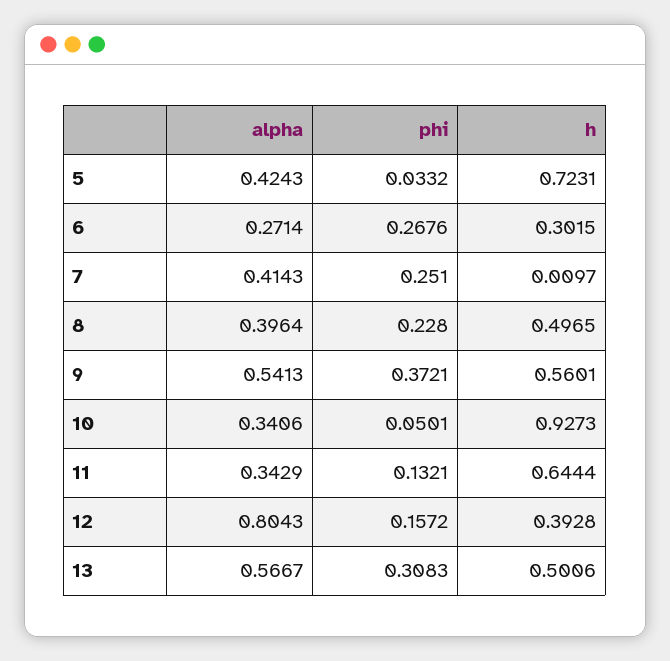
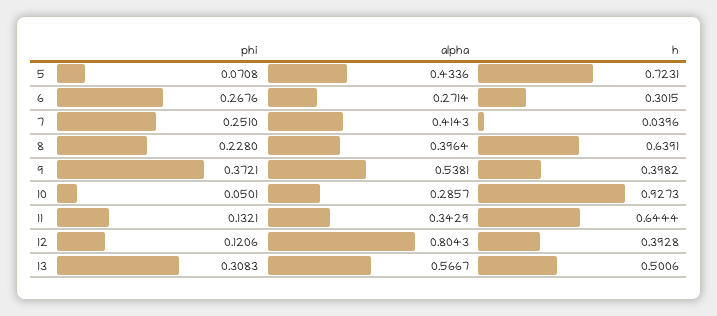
  {
    "alpha": {
-     "5": 0.4243,
+     "5": 0.4336,
      "6": 0.2714,
      "7": 0.4143,
      "8": 0.3964,
-     "9": 0.5413,
+     "9": 0.5381,
-     "10": 0.3406,
+     "10": 0.2857,
      "11": 0.3429,
      "12": 0.8043,
      "13": 0.5667
    },
    "phi": {
-     "5": 0.0332,
+     "5": 0.0708,
      "6": 0.2676,
      "7": 0.251,
      "8": 0.228,
      "9": 0.3721,
      "10": 0.0501,
      "11": 0.1321,
-     "12": 0.1572,
+     "12": 0.1206,
      "13": 0.3083
    },
    "h": {
      "5": 0.7231,
      "6": 0.3015,
-     "7": 0.0097,
+     "7": 0.0396,
-     "8": 0.4965,
+     "8": 0.6391,
-     "9": 0.5601,
+     "9": 0.3982,
      "10": 0.9273,
      "11": 0.6444,
      "12": 0.3928,
      "13": 0.5006
    }
  }

